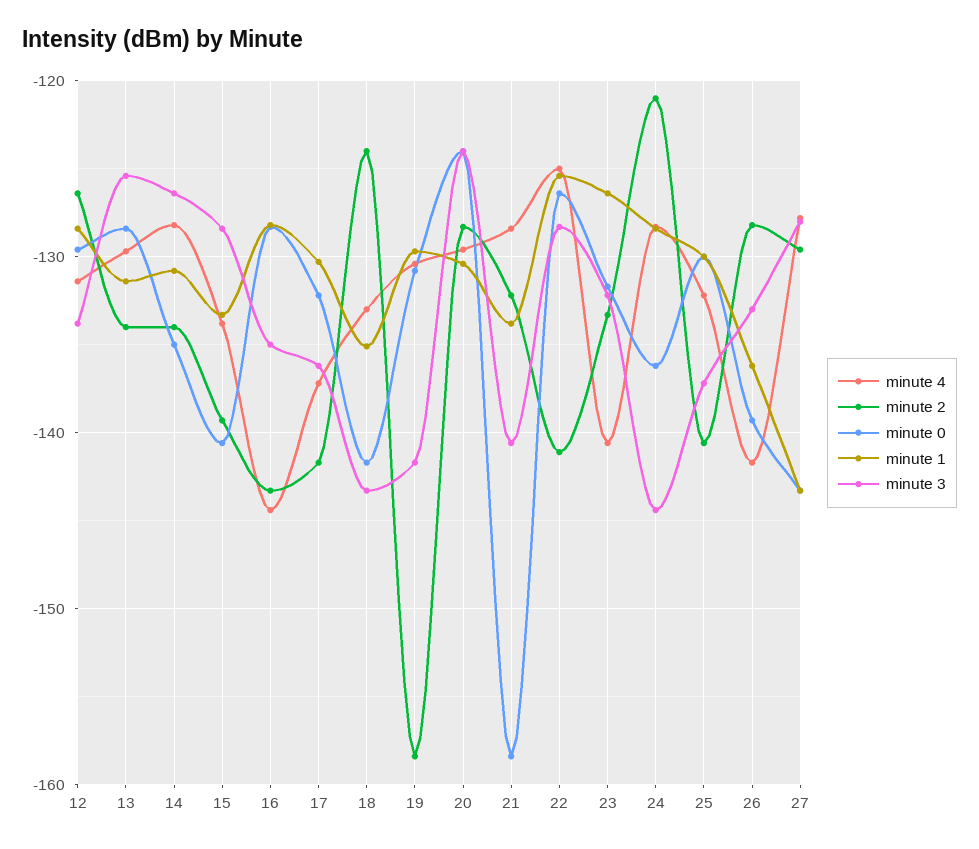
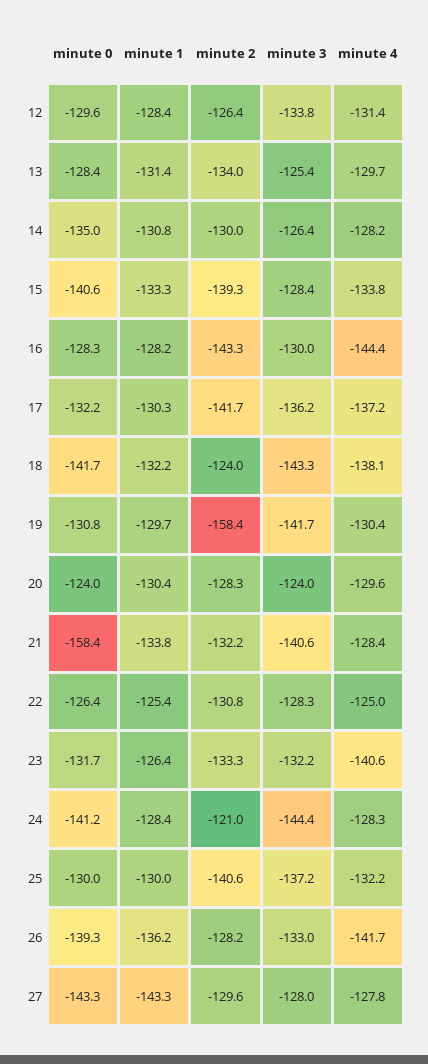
  {
    "minute 4": {
      "12": -131.4,
      "13": -129.7,
      "14": -128.2,
      "15": -133.8,
      "16": -144.4,
      "17": -137.2,
-     "18": -133,
+     "18": -138.1,
      "19": -130.4,
      "20": -129.6,
      "21": -128.4,
      "22": -125,
      "23": -140.6,
      "24": -128.3,
      "25": -132.2,
      "26": -141.7,
      "27": -127.8
    },
    "minute 2": {
      "12": -126.4,
      "13": -134,
-     "14": -134,
+     "14": -130,
      "15": -139.3,
      "16": -143.3,
      "17": -141.7,
      "18": -124,
      "19": -158.4,
      "20": -128.3,
      "21": -132.2,
-     "22": -141,
+     "22": -130.8,
      "23": -133.3,
      "24": -121,
      "25": -140.6,
      "26": -128.2,
      "27": -129.6
    },
    "minute 0": {
      "12": -129.6,
      "13": -128.4,
      "14": -135,
      "15": -140.6,
      "16": -128.3,
      "17": -132.2,
      "18": -141.7,
      "19": -130.8,
      "20": -124,
      "21": -158.4,
      "22": -126.4,
      "23": -131.7,
-     "24": -136,
+     "24": -141.2,
      "25": -130,
      "26": -139.3,
      "27": -143.3
    },
    "minute 1": {
      "12": -128.4,
      "13": -131.4,
      "14": -130.8,
      "15": -133.3,
      "16": -128.2,
      "17": -130.3,
-     "18": -135,
+     "18": -132.2,
      "19": -129.7,
      "20": -130.4,
      "21": -133.8,
      "22": -125.4,
      "23": -126.4,
      "24": -128.4,
      "25": -130,
      "26": -136.2,
      "27": -143.3
    },
    "minute 3": {
      "12": -133.8,
      "13": -125.4,
      "14": -126.4,
      "15": -128.4,
-     "16": -135,
+     "16": -130,
      "17": -136.2,
      "18": -143.3,
      "19": -141.7,
      "20": -124,
      "21": -140.6,
      "22": -128.3,
      "23": -132.2,
      "24": -144.4,
      "25": -137.2,
      "26": -133,
      "27": -128
    }
  }

